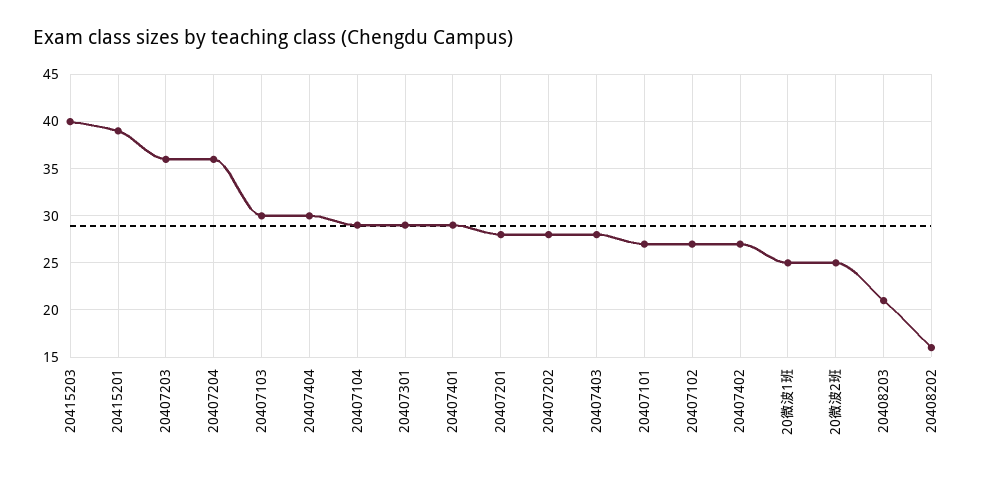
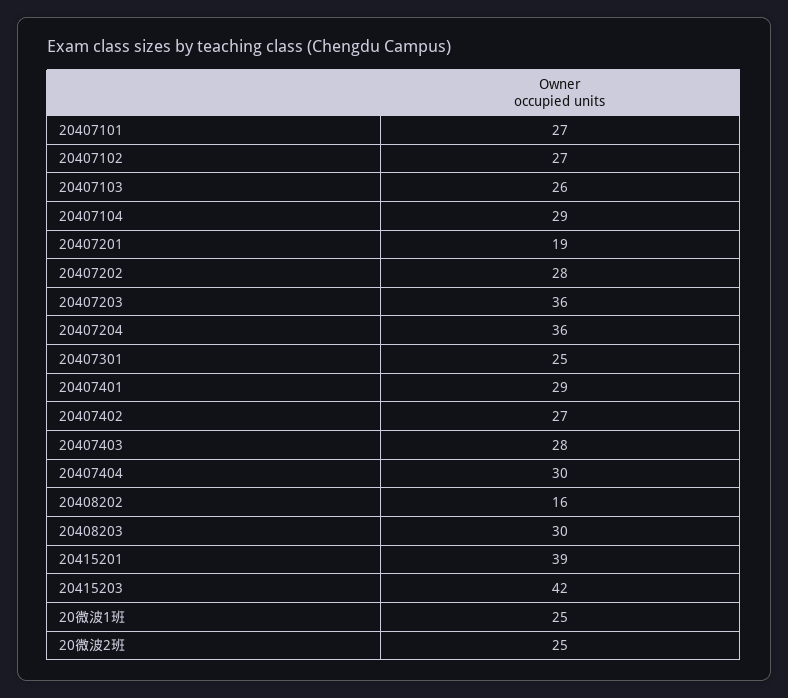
  {
-   "20415203": 40,
+   "20415203": 42,
    "20415201": 39,
    "20407203": 36,
    "20407204": 36,
-   "20407103": 30,
+   "20407103": 26,
    "20407404": 30,
    "20407104": 29,
-   "20407301": 29,
+   "20407301": 25,
    "20407401": 29,
-   "20407201": 28,
+   "20407201": 19,
    "20407202": 28,
    "20407403": 28,
    "20407101": 27,
    "20407102": 27,
    "20407402": 27,
    "20微波1班": 25,
    "20微波2班": 25,
-   "20408203": 21,
+   "20408203": 30,
    "20408202": 16
  }

